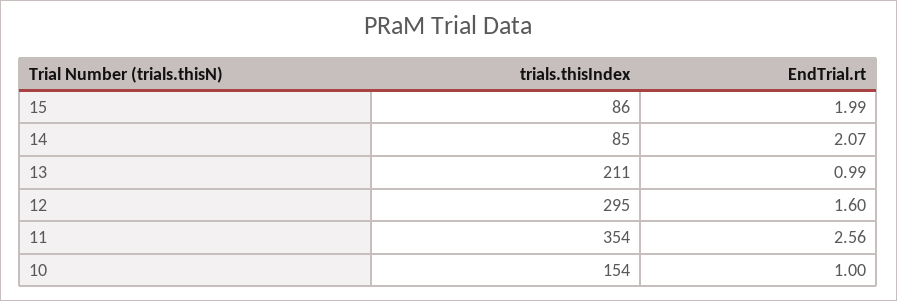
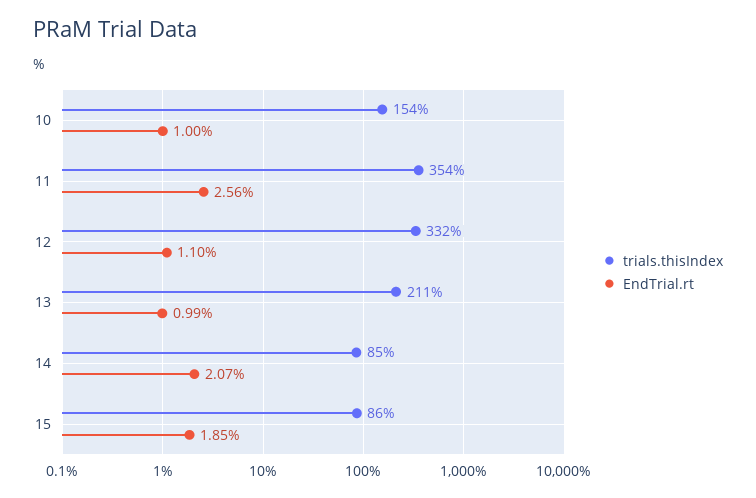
  {
    "trials.thisIndex": {
      "15": 86,
      "14": 85,
      "13": 211,
-     "12": 295,
+     "12": 332,
      "11": 354,
      "10": 154
    },
    "EndTrial.rt": {
-     "15": 1.99,
+     "15": 1.85,
      "14": 2.07,
      "13": 0.99,
-     "12": 1.6,
+     "12": 1.1,
      "11": 2.56,
      "10": 1
    }
  }

